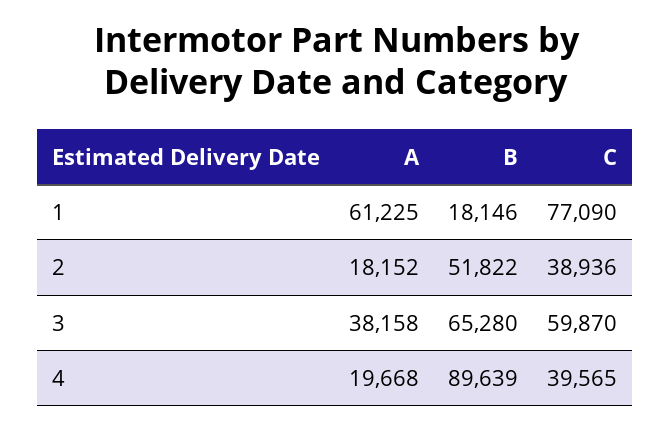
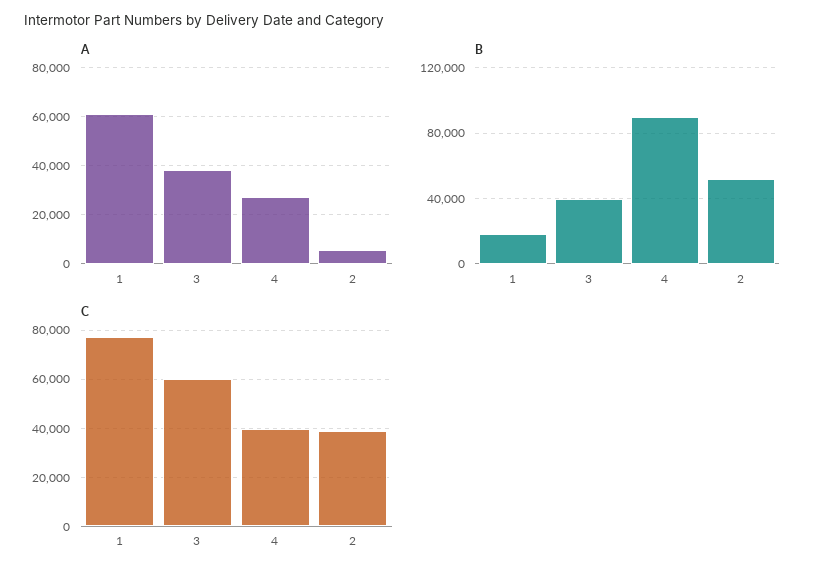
  {
    "A": {
      "1": 61225,
-     "2": 18152,
+     "2": 5000,
      "3": 38158,
-     "4": 19668
+     "4": 27500
    },
    "B": {
      "1": 18146,
      "2": 51822,
-     "3": 65280,
+     "3": 40000,
      "4": 89639
    },
    "C": {
      "1": 77090,
      "2": 38936,
      "3": 59870,
      "4": 39565
    }
  }

